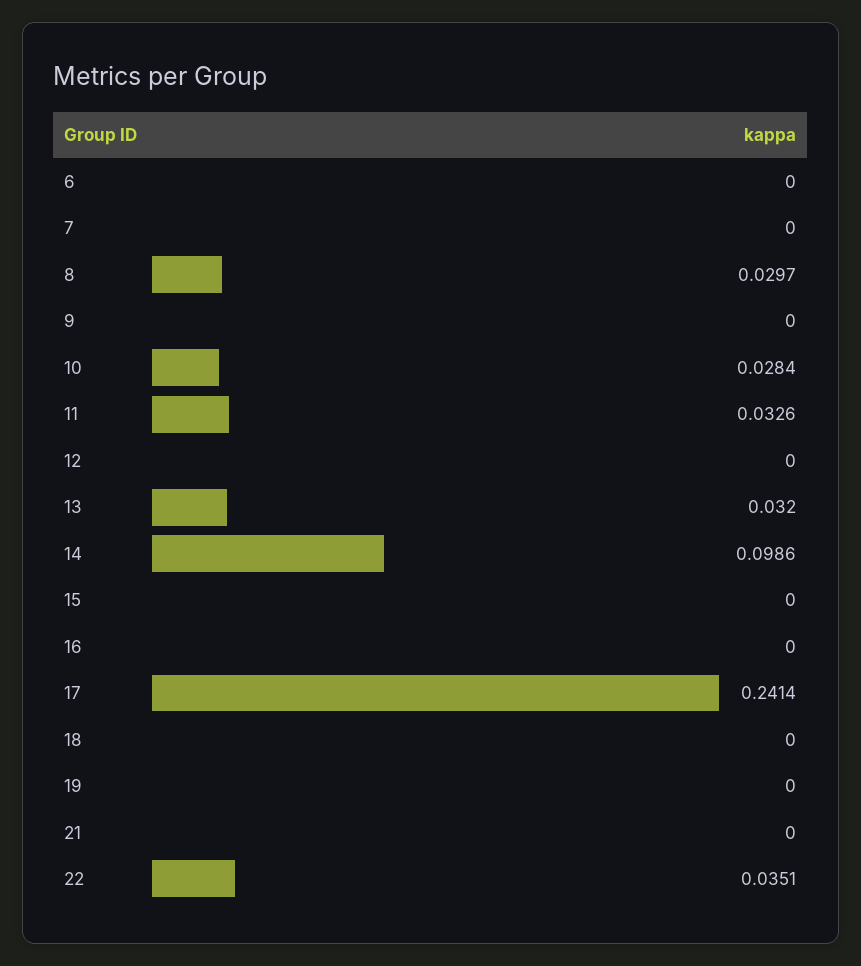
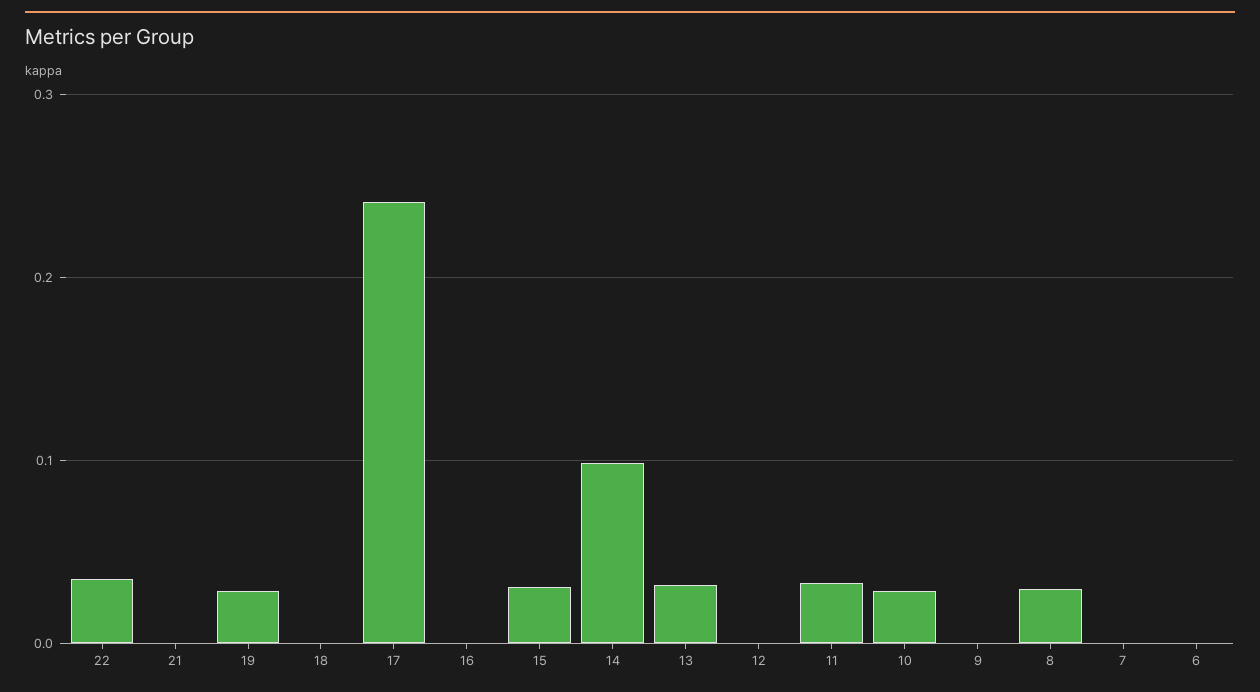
  {
    "6": 0,
    "7": 0,
    "8": 0.0297,
    "9": 0,
    "10": 0.0284,
    "11": 0.0326,
    "12": 0,
    "13": 0.032,
    "14": 0.0986,
-   "15": 0,
+   "15": 0.03,
    "16": 0,
    "17": 0.2414,
    "18": 0,
-   "19": 0,
+   "19": 0.03,
    "21": 0,
    "22": 0.0351
  }

